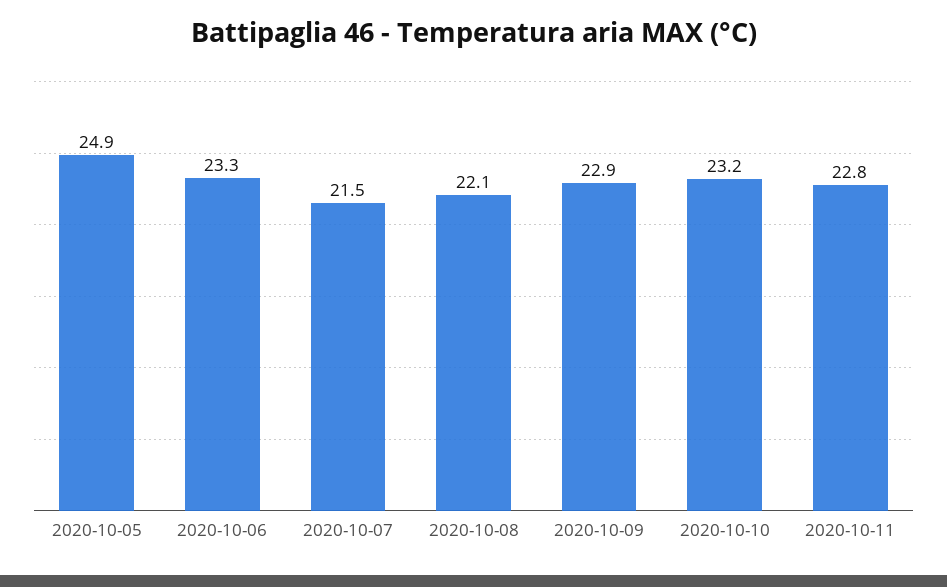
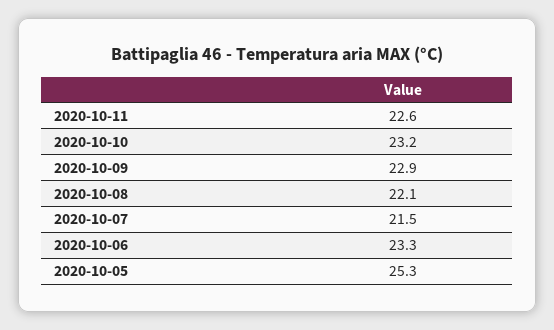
  {
-   "2020-10-05": 24.9,
+   "2020-10-05": 25.3,
    "2020-10-06": 23.3,
    "2020-10-07": 21.5,
    "2020-10-08": 22.1,
    "2020-10-09": 22.9,
    "2020-10-10": 23.2,
-   "2020-10-11": 22.8
+   "2020-10-11": 22.6
  }

